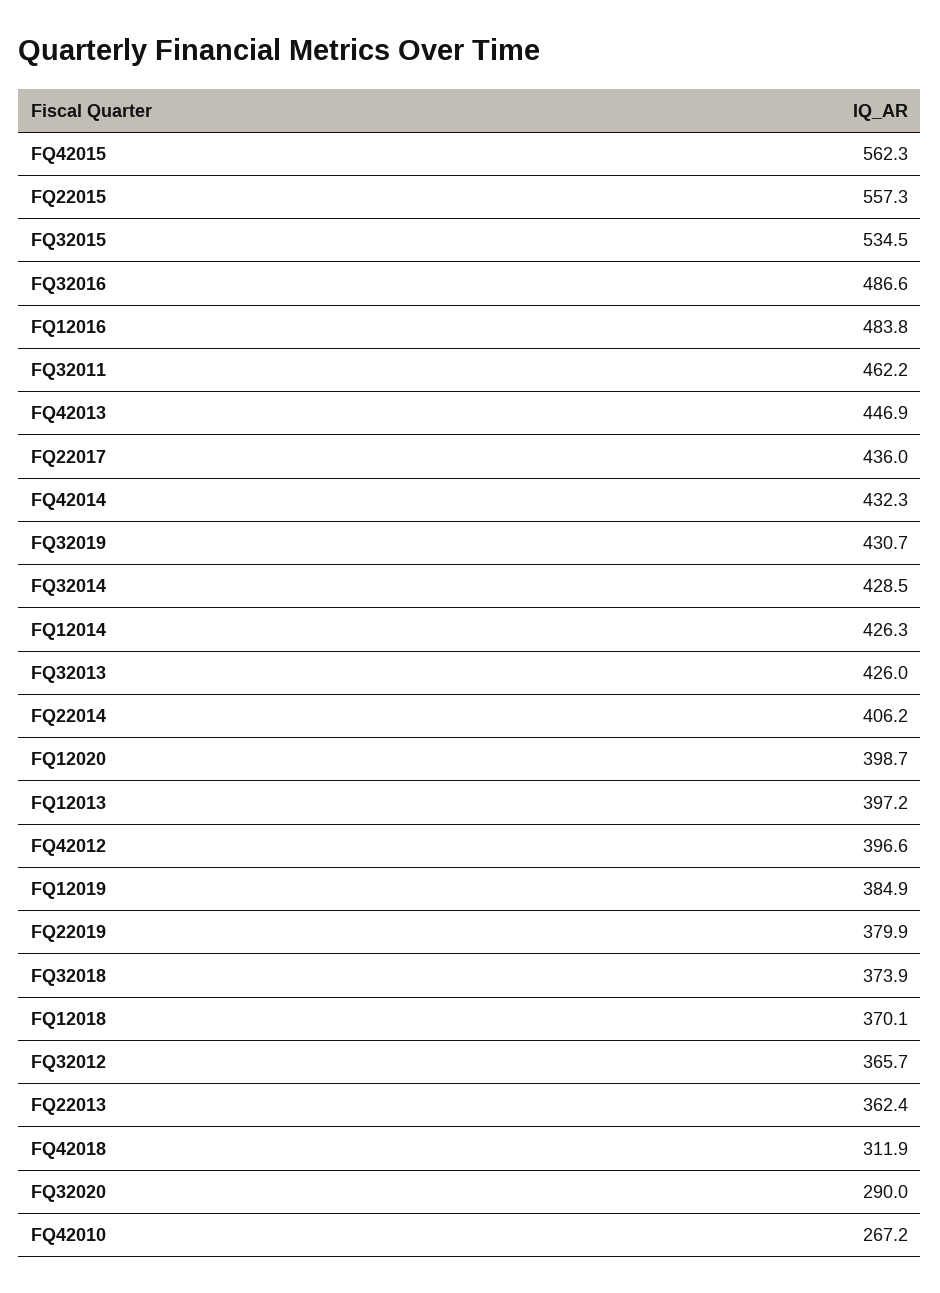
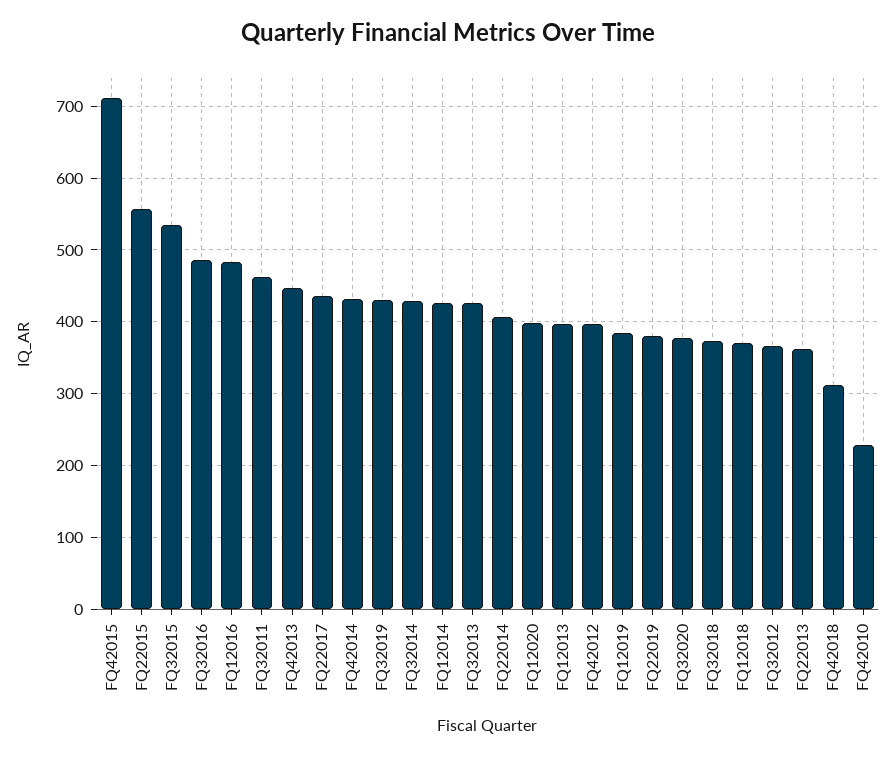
  {
-   "FQ42015": 562.3,
+   "FQ42015": 710,
    "FQ22015": 557.3,
    "FQ32015": 534.5,
    "FQ32016": 486.6,
    "FQ12016": 483.8,
    "FQ32011": 462.2,
    "FQ42013": 446.9,
    "FQ22017": 436,
    "FQ42014": 432.3,
    "FQ32019": 430.7,
    "FQ32014": 428.5,
    "FQ12014": 426.3,
    "FQ32013": 426,
    "FQ22014": 406.2,
    "FQ12020": 398.7,
    "FQ12013": 397.2,
    "FQ42012": 396.6,
    "FQ12019": 384.9,
    "FQ22019": 379.9,
    "FQ32018": 373.9,
    "FQ12018": 370.1,
    "FQ32012": 365.7,
    "FQ22013": 362.4,
    "FQ42018": 311.9,
-   "FQ32020": 290,
+   "FQ32020": 380,
-   "FQ42010": 267.2
+   "FQ42010": 230
  }

